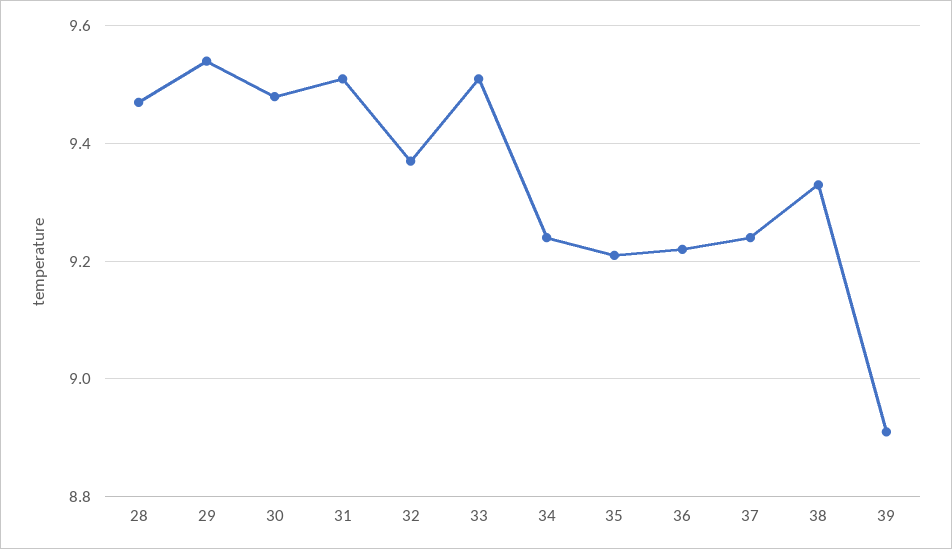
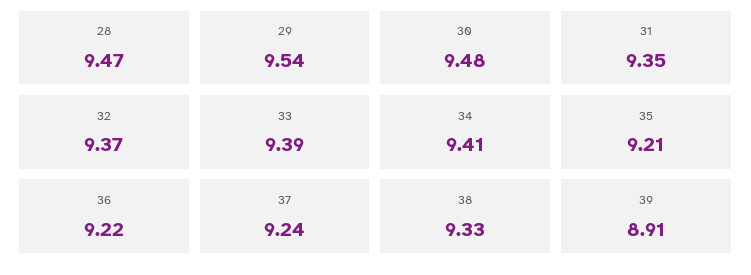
  {
    "28": 9.47,
    "29": 9.54,
    "30": 9.48,
-   "31": 9.5,
+   "31": 9.35,
    "32": 9.37,
-   "33": 9.5,
+   "33": 9.39,
-   "34": 9.25,
+   "34": 9.41,
    "35": 9.21,
    "36": 9.22,
    "37": 9.24,
    "38": 9.33,
    "39": 8.91
  }

